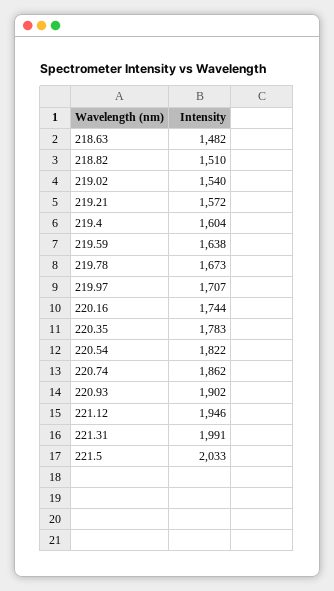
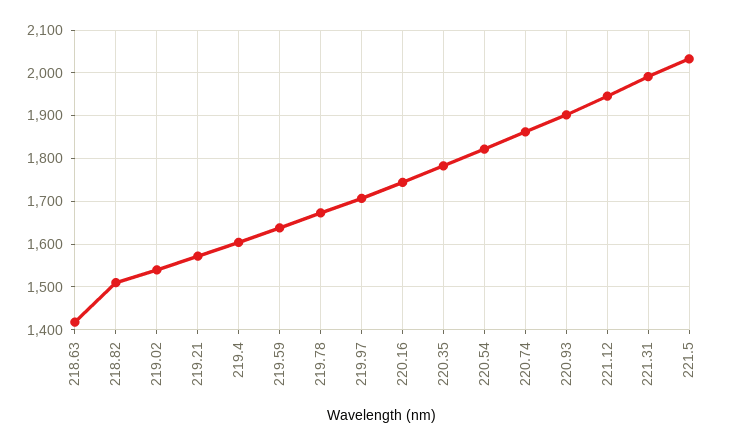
  {
-   "218.63": 1482,
+   "218.63": 1420,
    "218.82": 1510,
    "219.02": 1540,
    "219.21": 1572,
    "219.4": 1604,
    "219.59": 1638,
    "219.78": 1673,
    "219.97": 1707,
    "220.16": 1744,
    "220.35": 1783,
    "220.54": 1822,
    "220.74": 1862,
    "220.93": 1902,
    "221.12": 1946,
    "221.31": 1991,
    "221.5": 2033
  }

